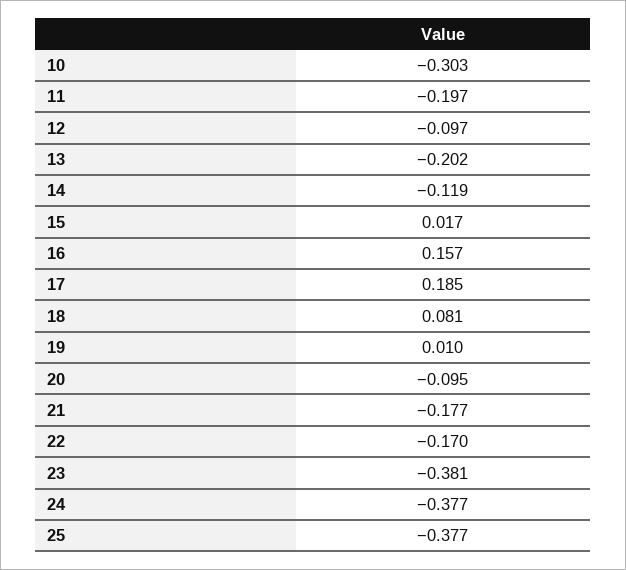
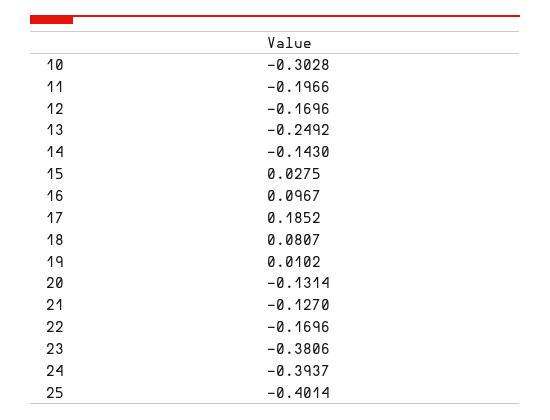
  {
    "10": -0.3028,
    "11": -0.1966,
-   "12": -0.097,
+   "12": -0.1696,
-   "13": -0.202,
+   "13": -0.2492,
-   "14": -0.119,
+   "14": -0.143,
-   "15": 0.017,
+   "15": 0.0275,
-   "16": 0.157,
+   "16": 0.0967,
    "17": 0.1852,
    "18": 0.0807,
    "19": 0.0102,
-   "20": -0.095,
+   "20": -0.1314,
-   "21": -0.177,
+   "21": -0.127,
    "22": -0.1696,
    "23": -0.3806,
-   "24": -0.377,
+   "24": -0.3937,
-   "25": -0.377
+   "25": -0.4014
  }

